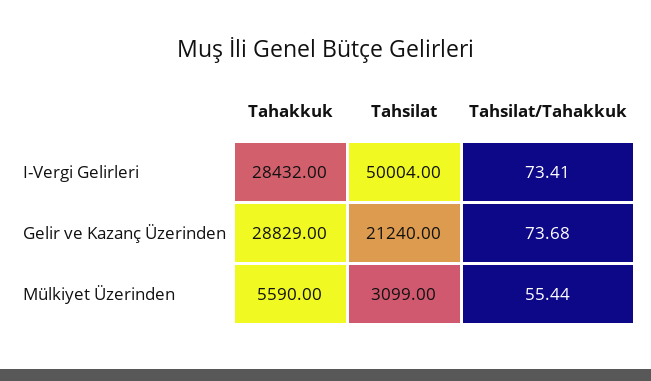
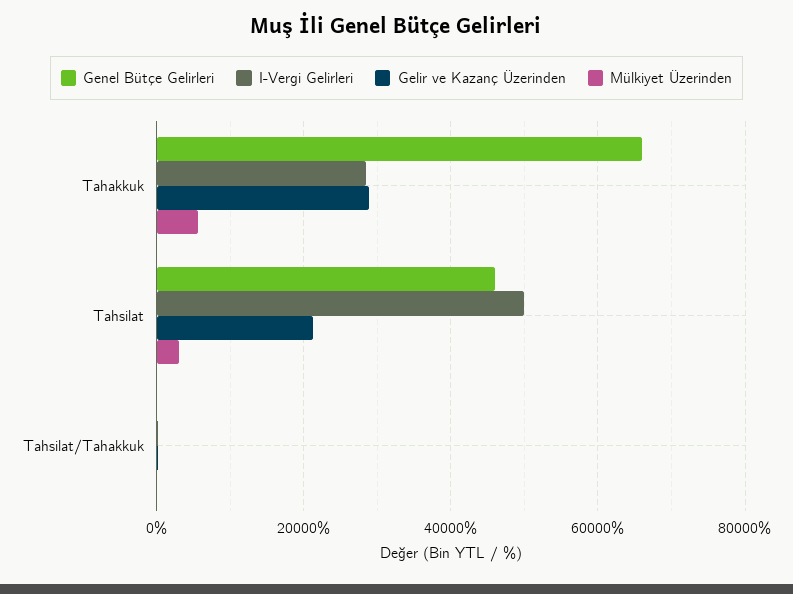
  {
    "I-Vergi Gelirleri": {
      "Tahakkuk": 28432,
      "Tahsilat": 50004,
      "Tahsilat/Tahakkuk": 73.41
    },
    "Gelir ve Kazanç Üzerinden": {
      "Tahakkuk": 28829,
      "Tahsilat": 21240,
      "Tahsilat/Tahakkuk": 73.68
    },
    "Mülkiyet Üzerinden": {
      "Tahakkuk": 5590,
      "Tahsilat": 3099,
      "Tahsilat/Tahakkuk": 55.44
-   }
+   },
+   "Genel Bütçe Gelirleri": {
+     "Tahakkuk": 66000,
+     "Tahsilat": 46000,
+     "Tahsilat/Tahakkuk": 0
+   }
  }

